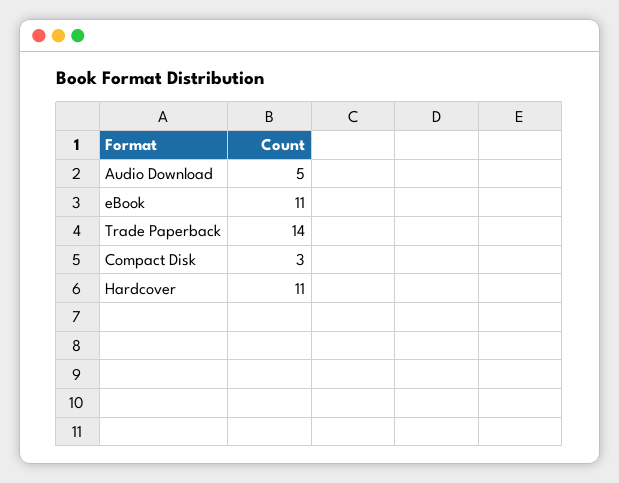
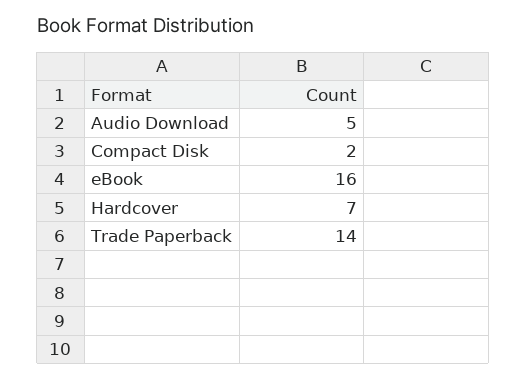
  {
    "Audio Download": 5,
-   "eBook": 11,
+   "eBook": 16,
    "Trade Paperback": 14,
-   "Compact Disk": 3,
+   "Compact Disk": 2,
-   "Hardcover": 11
+   "Hardcover": 7
  }

